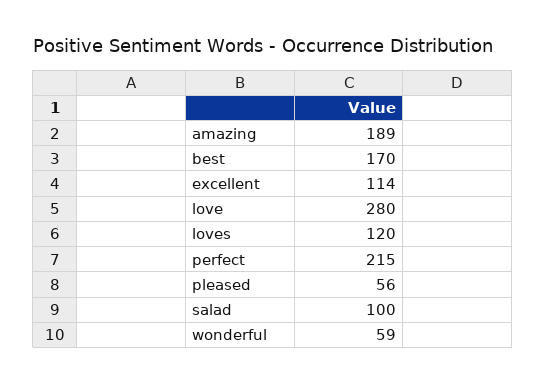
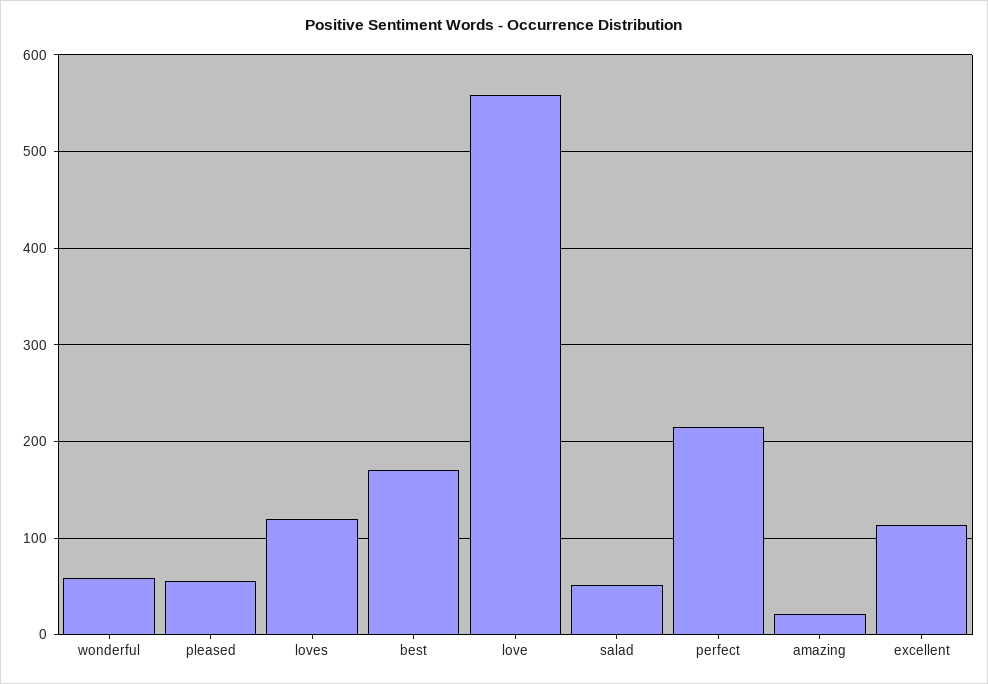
  {
-   "amazing": 189,
+   "amazing": 20,
    "best": 170,
    "excellent": 114,
-   "love": 280,
+   "love": 560,
    "loves": 120,
    "perfect": 215,
    "pleased": 56,
-   "salad": 100,
+   "salad": 50,
    "wonderful": 59
  }

